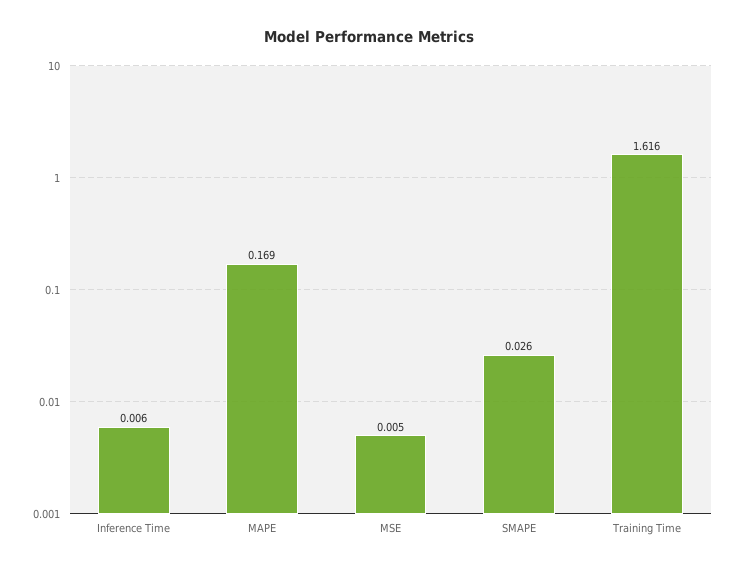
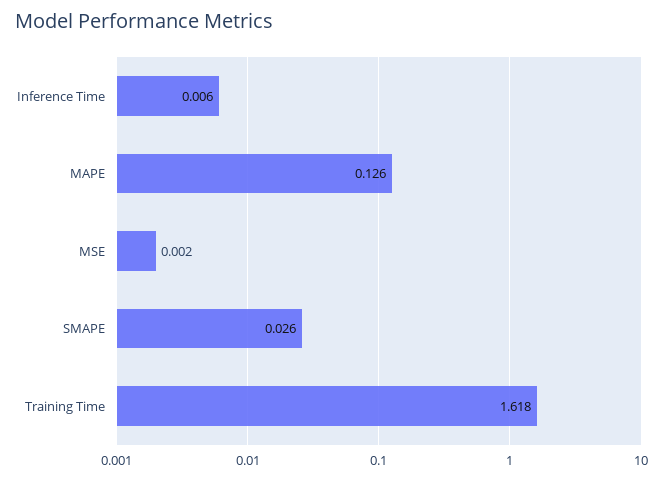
  {
    "Inference Time": 0.006,
-   "MAPE": 0.169,
+   "MAPE": 0.126,
-   "MSE": 0.005,
+   "MSE": 0.002,
    "SMAPE": 0.026,
-   "Training Time": 1.616
+   "Training Time": 1.618
  }

